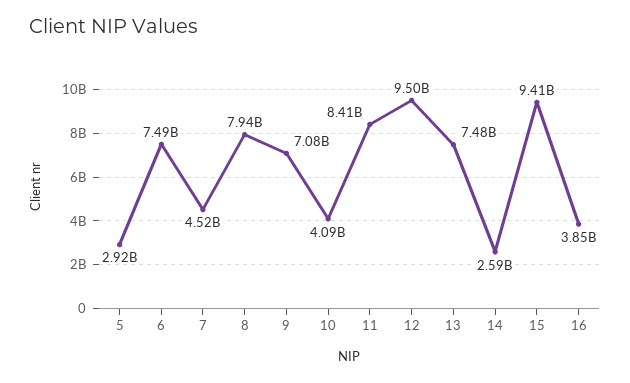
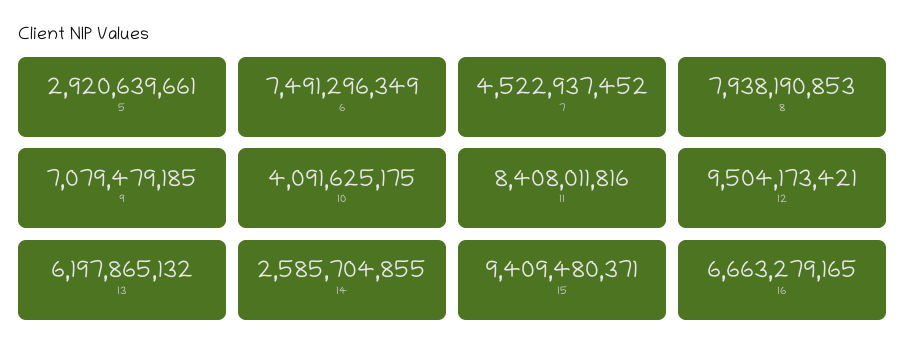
  {
    "5": 2920639661,
    "6": 7491296349,
    "7": 4522937452,
    "8": 7938190853,
    "9": 7079479185,
    "10": 4091625175,
    "11": 8408011816,
    "12": 9504173421,
-   "13": 7480000000,
+   "13": 6197865132,
    "14": 2585704855,
    "15": 9409480371,
-   "16": 3850000000
+   "16": 6663279165
  }

